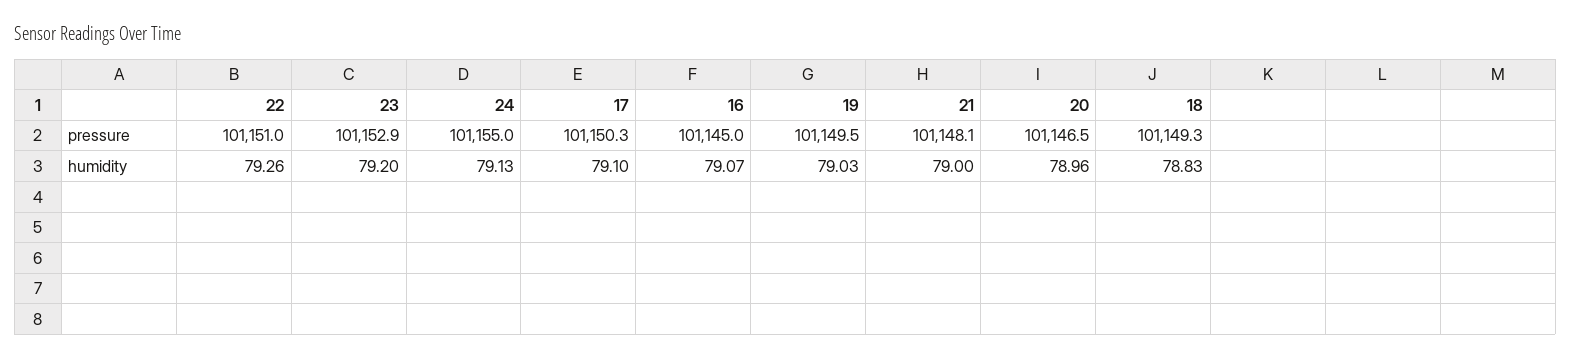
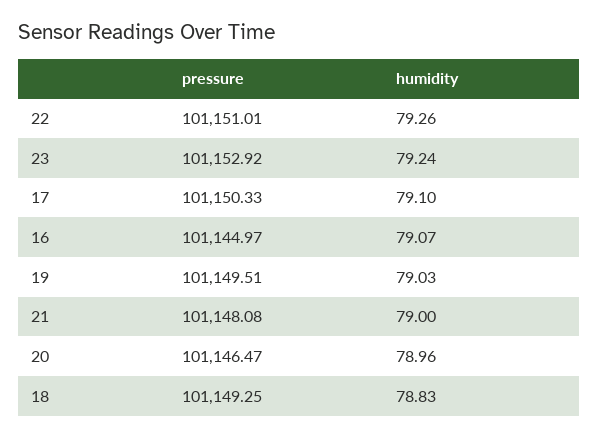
  {
    "22": {
      "pressure": 101151.01,
      "humidity": 79.26
    },
    "23": {
      "pressure": 101152.92,
-     "humidity": 79.2
+     "humidity": 79.24
    },
-   "24": {
-     "pressure": 101155,
-     "humidity": 79.13
-   },
    "17": {
      "pressure": 101150.33,
      "humidity": 79.1
    },
    "16": {
      "pressure": 101144.97,
      "humidity": 79.07
    },
    "19": {
      "pressure": 101149.51,
      "humidity": 79.03
    },
    "21": {
      "pressure": 101148.08,
      "humidity": 79
    },
    "20": {
      "pressure": 101146.47,
      "humidity": 78.96
    },
    "18": {
      "pressure": 101149.25,
      "humidity": 78.83
    }
  }

